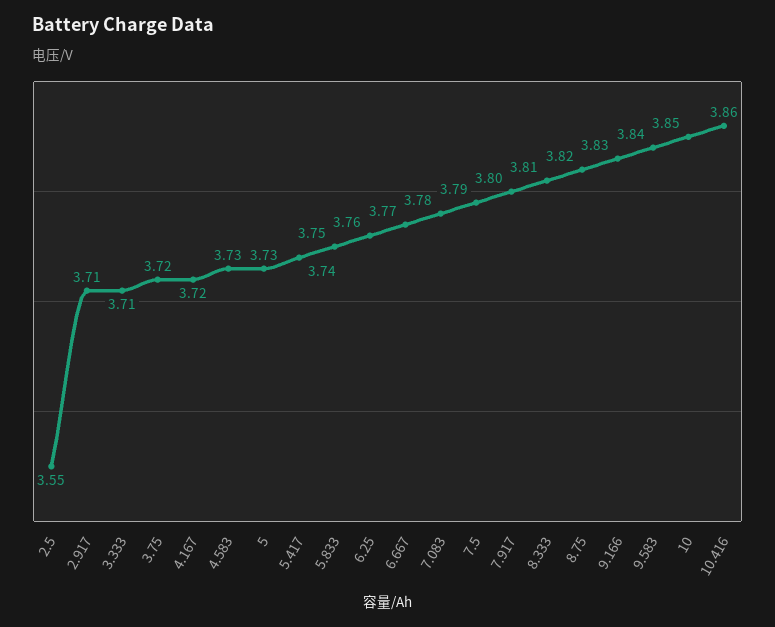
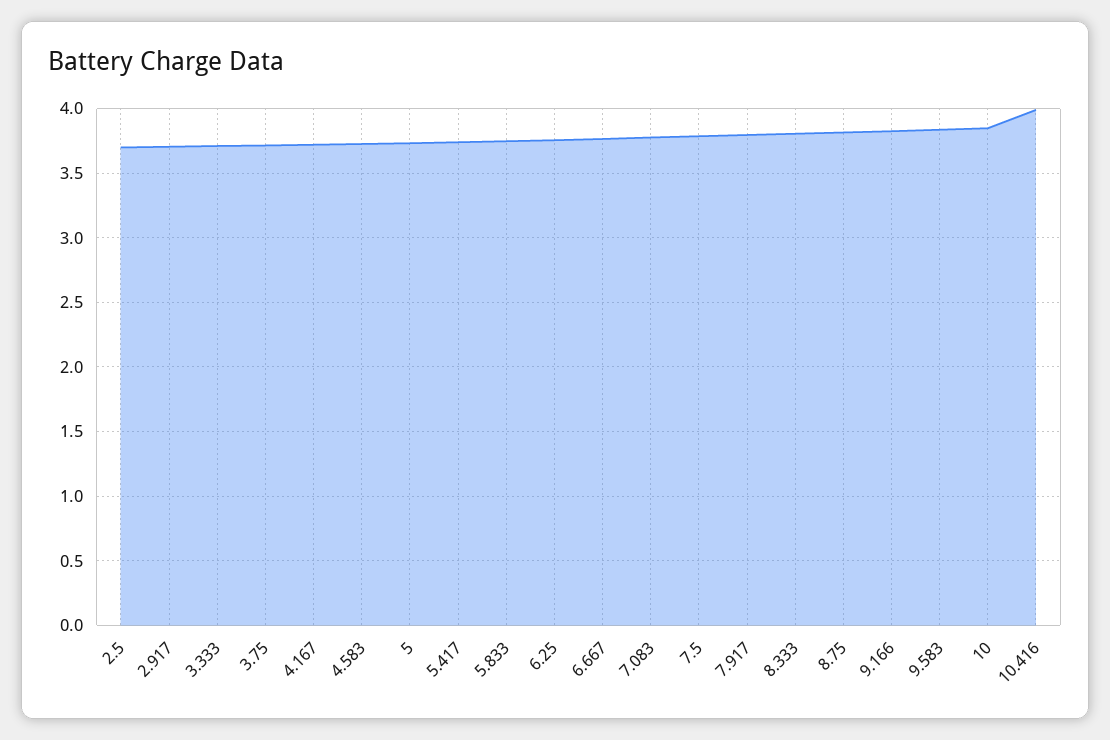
  {
-   "2.5": 3.55,
+   "2.5": 3.7,
    "2.917": 3.71,
    "3.333": 3.71,
    "3.75": 3.72,
    "4.167": 3.72,
    "4.583": 3.73,
    "5": 3.73,
    "5.417": 3.74,
    "5.833": 3.75,
    "6.25": 3.76,
    "6.667": 3.77,
    "7.083": 3.78,
    "7.5": 3.79,
    "7.917": 3.8,
    "8.333": 3.81,
    "8.75": 3.82,
    "9.166": 3.83,
    "9.583": 3.84,
    "10": 3.85,
-   "10.416": 3.86
+   "10.416": 4
  }

